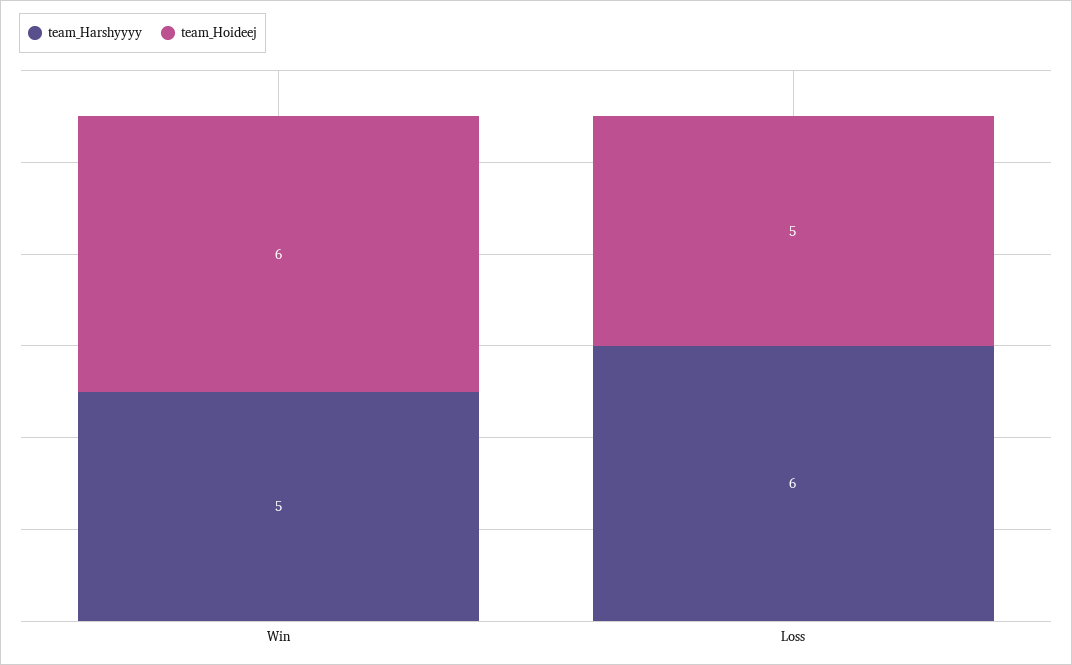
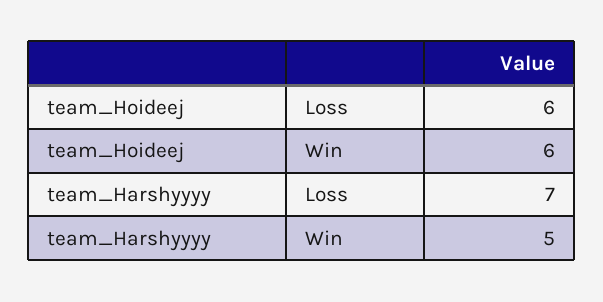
  {
    "team_Harshyyyy": {
      "Win": 5,
-     "Loss": 6
+     "Loss": 7
    },
    "team_Hoideej": {
      "Win": 6,
-     "Loss": 5
+     "Loss": 6
    }
  }

